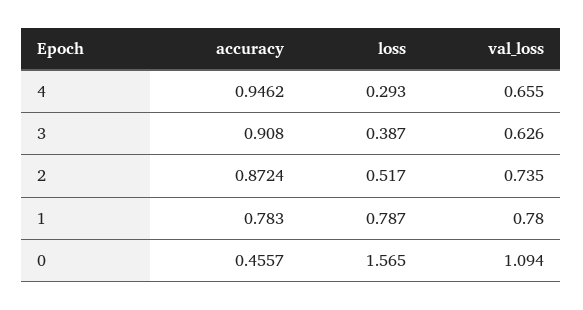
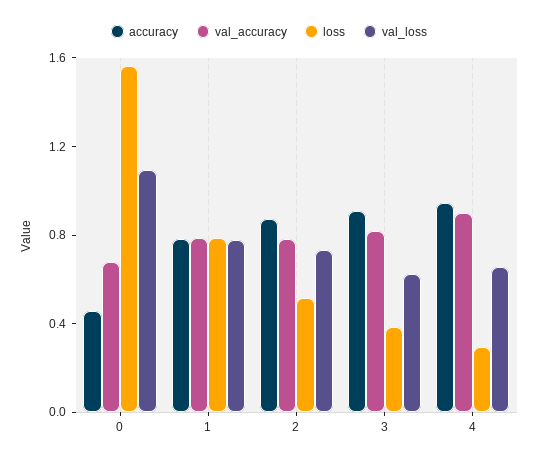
  {
    "accuracy": {
      "4": 0.9462,
      "3": 0.908,
      "2": 0.8724,
      "1": 0.783,
      "0": 0.4557
    },
    "loss": {
      "4": 0.293,
      "3": 0.387,
      "2": 0.517,
      "1": 0.787,
      "0": 1.565
    },
    "val_loss": {
      "4": 0.655,
      "3": 0.626,
      "2": 0.735,
      "1": 0.78,
      "0": 1.094
-   }
+   },
+   "val_accuracy": {
+     "0": 0.7,
+     "1": 0.8,
+     "2": 0.8,
+     "3": 0.8,
+     "4": 0.9
+   }
  }

